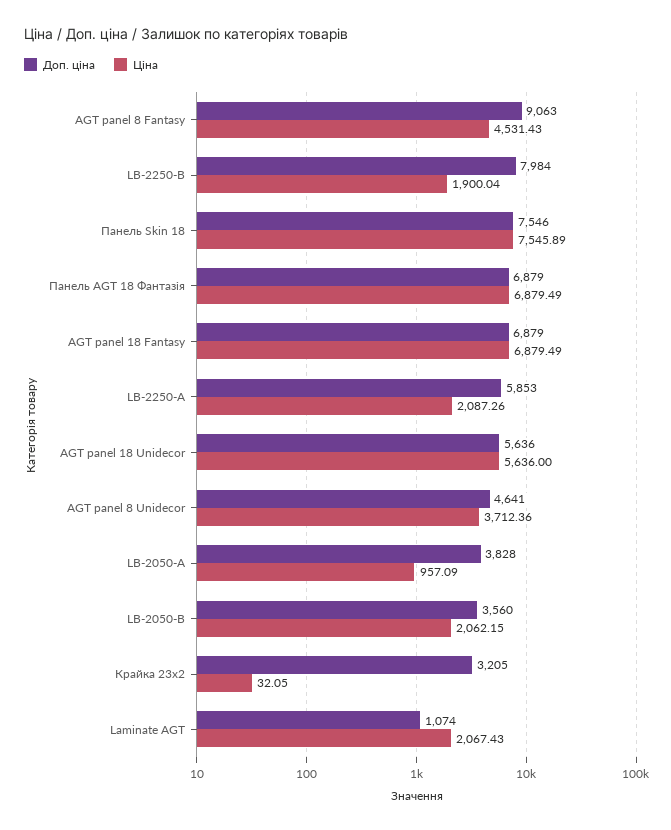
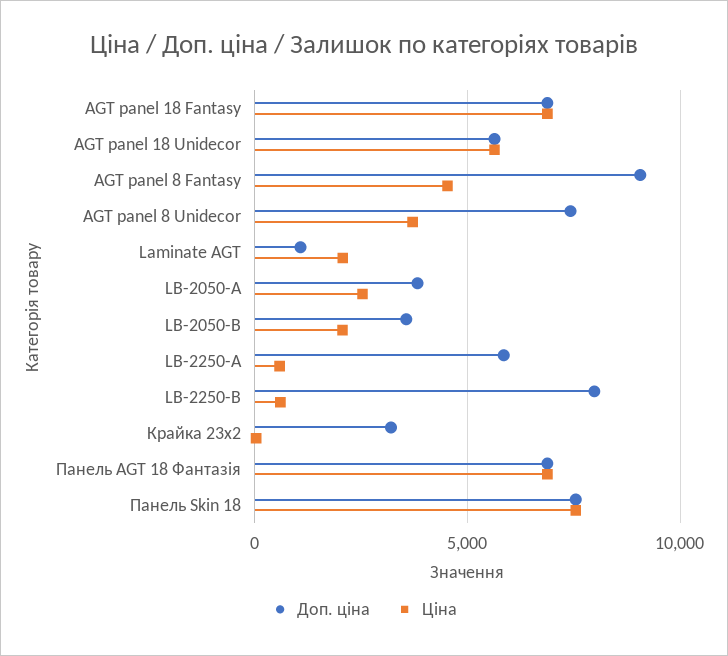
  {
    "Доп. ціна": {
      "AGT panel 8 Fantasy": 9063,
      "LB-2250-В": 7984,
      "Панель Skin 18": 7546,
      "Панель AGT 18 Фантазія": 6879,
      "AGT panel 18 Fantasy": 6879,
      "LB-2250-А": 5853,
      "AGT panel 18 Unidecor": 5636,
-     "AGT panel 8 Unidecor": 4641,
+     "AGT panel 8 Unidecor": 7500,
      "LB-2050-А": 3828,
      "LB-2050-В": 3560,
      "Крайка 23x2": 3205,
      "Laminate AGT": 1074
    },
    "Ціна": {
      "AGT panel 8 Fantasy": 4531.43,
-     "LB-2250-В": 1900.04,
+     "LB-2250-В": 500,
      "Панель Skin 18": 7545.89,
      "Панель AGT 18 Фантазія": 6879.49,
      "AGT panel 18 Fantasy": 6879.49,
-     "LB-2250-А": 2087.26,
+     "LB-2250-А": 500,
      "AGT panel 18 Unidecor": 5636,
      "AGT panel 8 Unidecor": 3712.36,
-     "LB-2050-А": 957.09,
+     "LB-2050-А": 2500,
      "LB-2050-В": 2062.15,
      "Крайка 23x2": 32.05,
      "Laminate AGT": 2067.43
    }
  }

